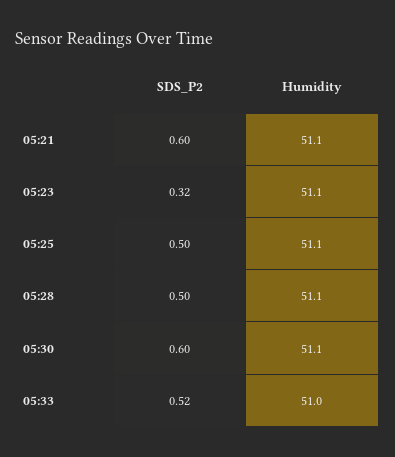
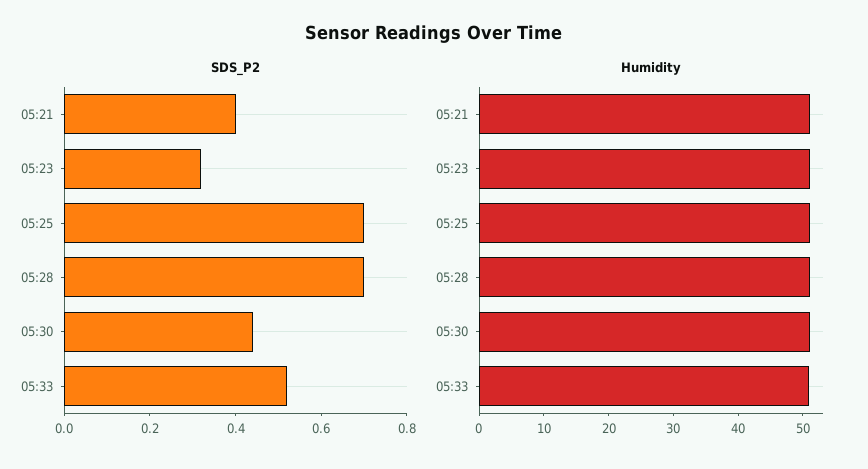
  {
    "SDS_P2": {
-     "05:21": 0.6,
+     "05:21": 0.4,
      "05:23": 0.32,
-     "05:25": 0.5,
+     "05:25": 0.7,
-     "05:28": 0.5,
+     "05:28": 0.7,
-     "05:30": 0.6,
+     "05:30": 0.45,
      "05:33": 0.52
    },
    "Humidity": {
      "05:21": 51.1,
      "05:23": 51.1,
      "05:25": 51.1,
      "05:28": 51.1,
      "05:30": 51.1,
      "05:33": 51
    }
  }

